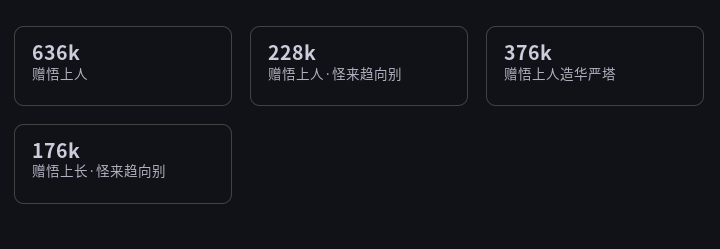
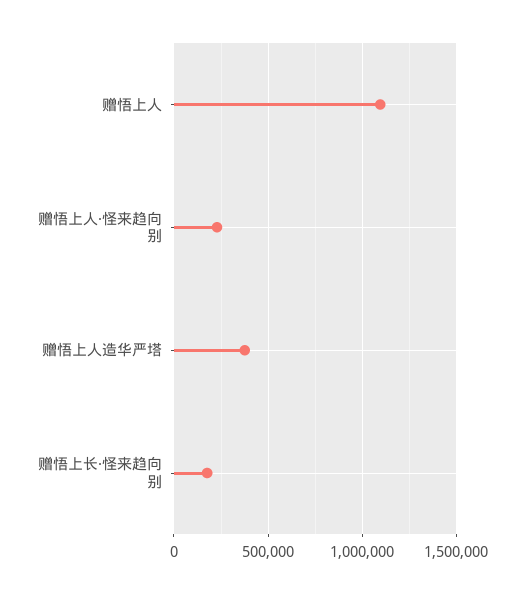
  {
-   "赠悟上人": 636000,
+   "赠悟上人": 1100000,
    "赠悟上人·怪来趋向别": 228000,
    "赠悟上人造华严塔": 376000,
    "赠悟上长·怪来趋向别": 176000
  }

